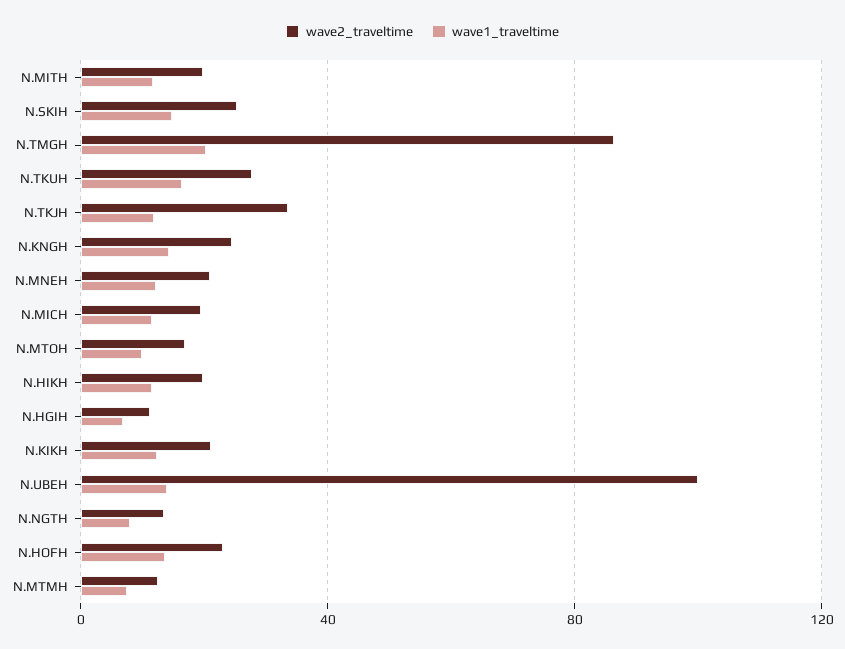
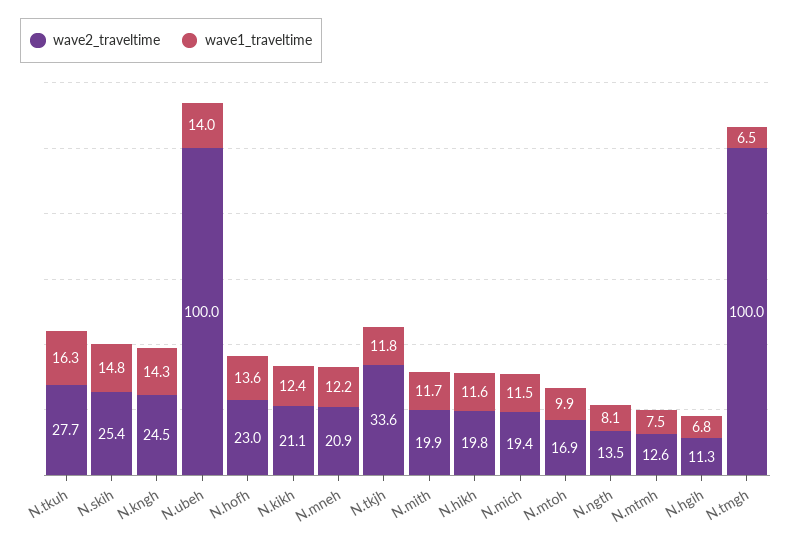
  {
    "wave2_traveltime": {
      "N.MITH": 19.9,
      "N.SKIH": 25.4,
-     "N.TMGH": 85,
+     "N.TMGH": 100,
      "N.TKUH": 27.7,
      "N.TKJH": 33.6,
      "N.KNGH": 24.5,
      "N.MNEH": 20.9,
      "N.MICH": 19.4,
      "N.MTOH": 16.9,
      "N.HIKH": 19.8,
      "N.HGIH": 11.3,
      "N.KIKH": 21.1,
      "N.UBEH": 100,
      "N.NGTH": 13.5,
      "N.HOFH": 23,
      "N.MTMH": 12.6
    },
    "wave1_traveltime": {
      "N.MITH": 11.7,
      "N.SKIH": 14.8,
-     "N.TMGH": 20,
+     "N.TMGH": 6.5,
      "N.TKUH": 16.3,
      "N.TKJH": 11.8,
      "N.KNGH": 14.3,
      "N.MNEH": 12.2,
      "N.MICH": 11.5,
      "N.MTOH": 9.9,
      "N.HIKH": 11.6,
      "N.HGIH": 6.8,
      "N.KIKH": 12.4,
      "N.UBEH": 14,
      "N.NGTH": 8.1,
      "N.HOFH": 13.6,
      "N.MTMH": 7.5
    }
  }

